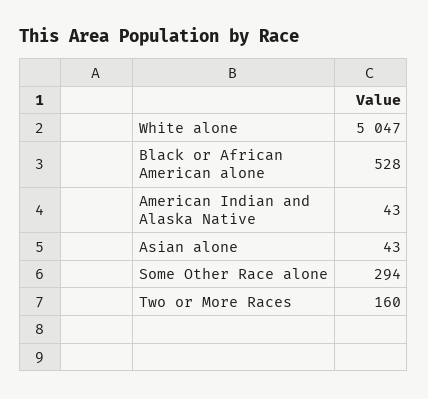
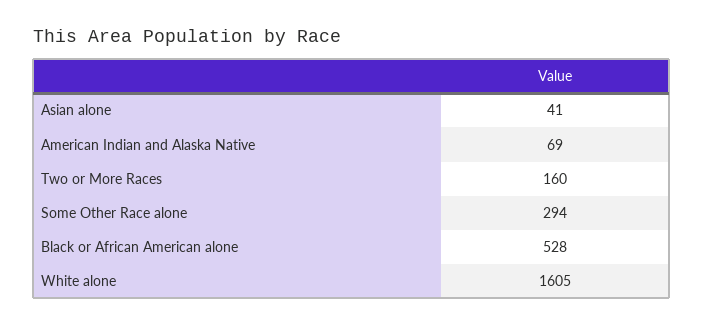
  {
-   "White alone": 5047,
+   "White alone": 1605,
    "Black or African American alone": 528,
-   "American Indian and Alaska Native": 43,
+   "American Indian and Alaska Native": 69,
-   "Asian alone": 43,
+   "Asian alone": 41,
    "Some Other Race alone": 294,
    "Two or More Races": 160
  }

